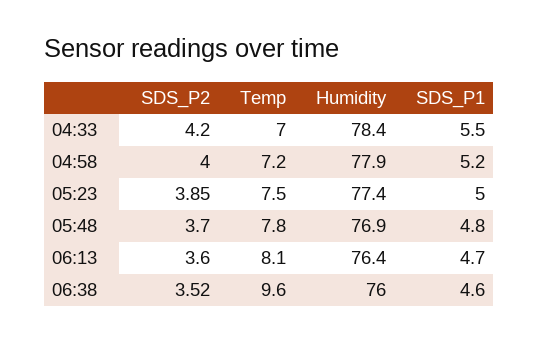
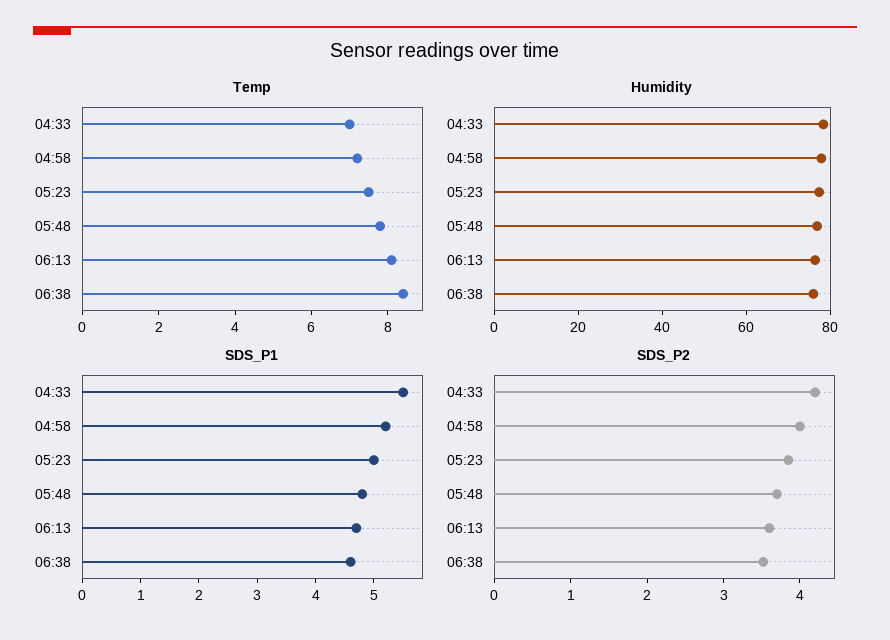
  {
    "SDS_P2": {
      "04:33": 4.2,
      "04:58": 4,
      "05:23": 3.85,
      "05:48": 3.7,
      "06:13": 3.6,
      "06:38": 3.52
    },
    "Temp": {
      "04:33": 7,
      "04:58": 7.2,
      "05:23": 7.5,
      "05:48": 7.8,
      "06:13": 8.1,
-     "06:38": 9.6
+     "06:38": 8.5
    },
    "Humidity": {
      "04:33": 78.4,
      "04:58": 77.9,
      "05:23": 77.4,
      "05:48": 76.9,
      "06:13": 76.4,
      "06:38": 76
    },
    "SDS_P1": {
      "04:33": 5.5,
      "04:58": 5.2,
      "05:23": 5,
      "05:48": 4.8,
      "06:13": 4.7,
      "06:38": 4.6
    }
  }

